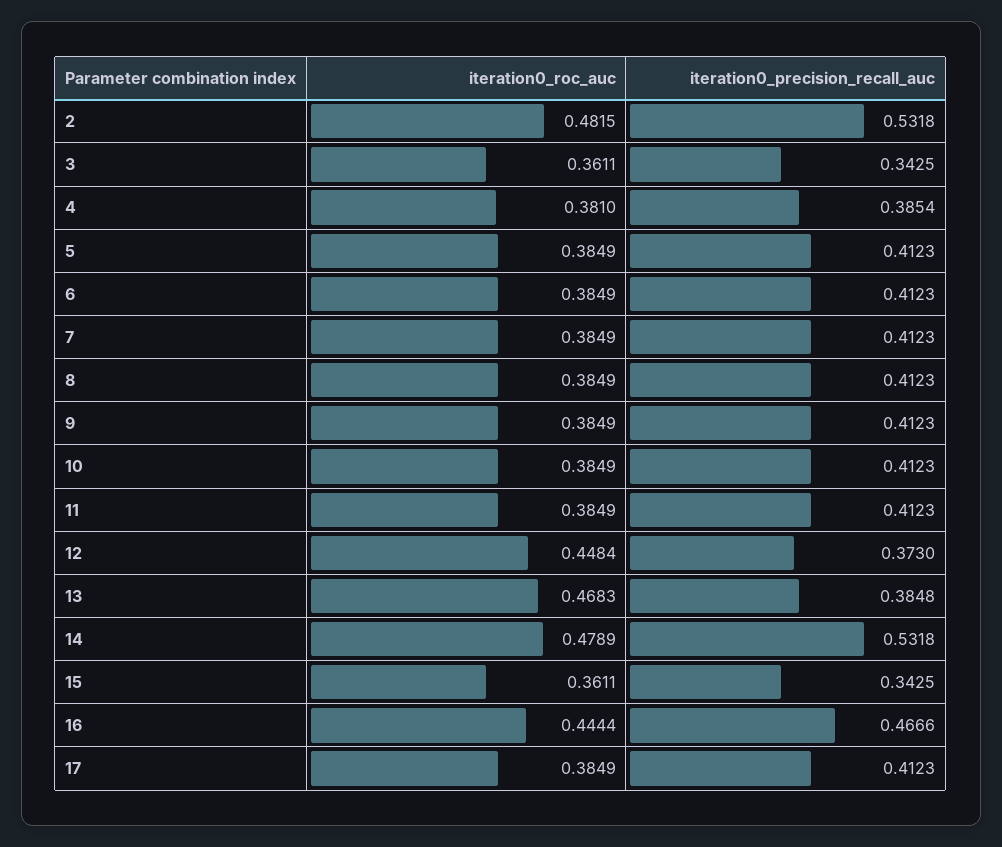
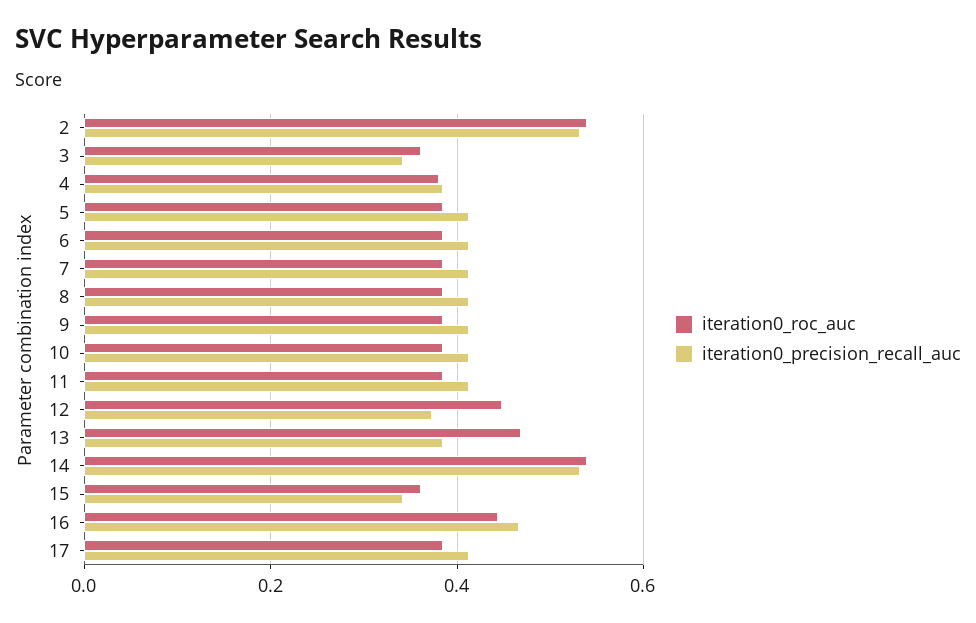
  {
    "iteration0_roc_auc": {
-     "2": 0.4815,
+     "2": 0.54,
      "3": 0.3611,
      "4": 0.381,
      "5": 0.3849,
      "6": 0.3849,
      "7": 0.3849,
      "8": 0.3849,
      "9": 0.3849,
      "10": 0.3849,
      "11": 0.3849,
      "12": 0.4484,
      "13": 0.4683,
-     "14": 0.4789,
+     "14": 0.54,
      "15": 0.3611,
      "16": 0.4444,
      "17": 0.3849
    },
    "iteration0_precision_recall_auc": {
      "2": 0.5318,
      "3": 0.3425,
      "4": 0.3854,
      "5": 0.4123,
      "6": 0.4123,
      "7": 0.4123,
      "8": 0.4123,
      "9": 0.4123,
      "10": 0.4123,
      "11": 0.4123,
      "12": 0.373,
      "13": 0.3848,
      "14": 0.5318,
      "15": 0.3425,
      "16": 0.4666,
      "17": 0.4123
    }
  }

